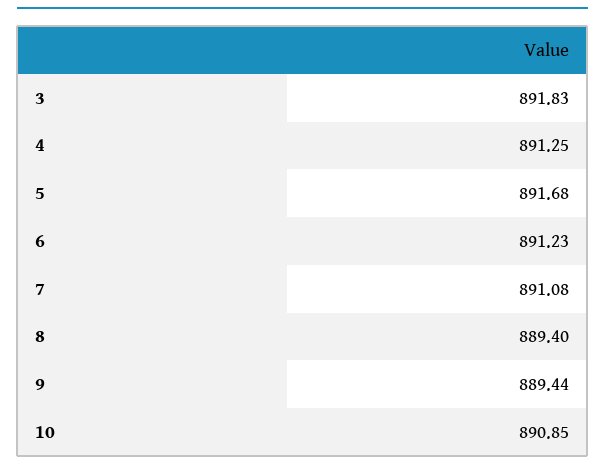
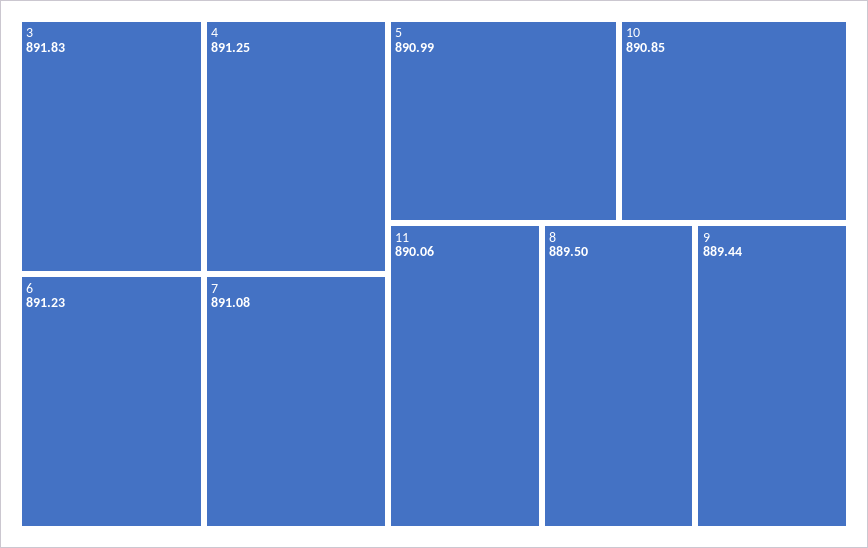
  {
    "3": 891.83,
    "4": 891.25,
-   "5": 891.68,
+   "5": 890.99,
    "6": 891.23,
    "7": 891.08,
-   "8": 889.4,
+   "8": 889.5,
    "9": 889.44,
-   "10": 890.85
+   "10": 890.85,
+   "11": 890.06
  }

